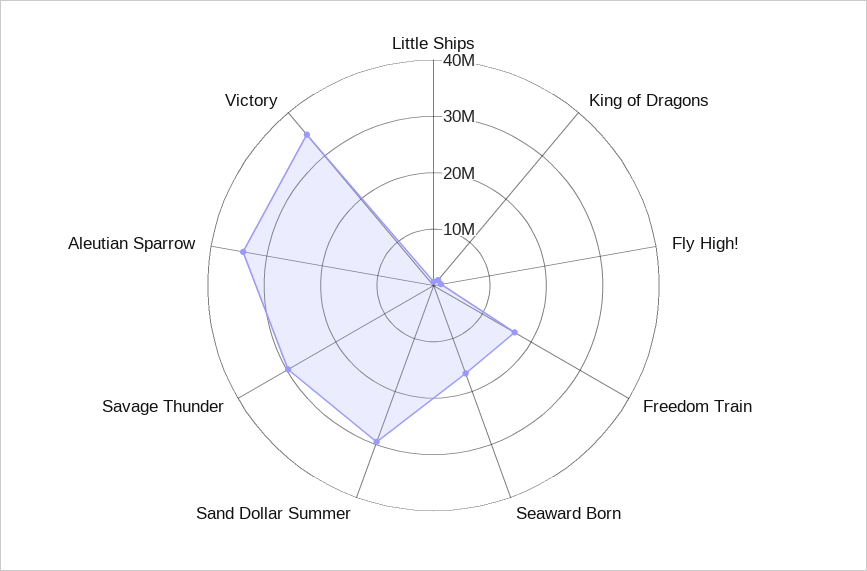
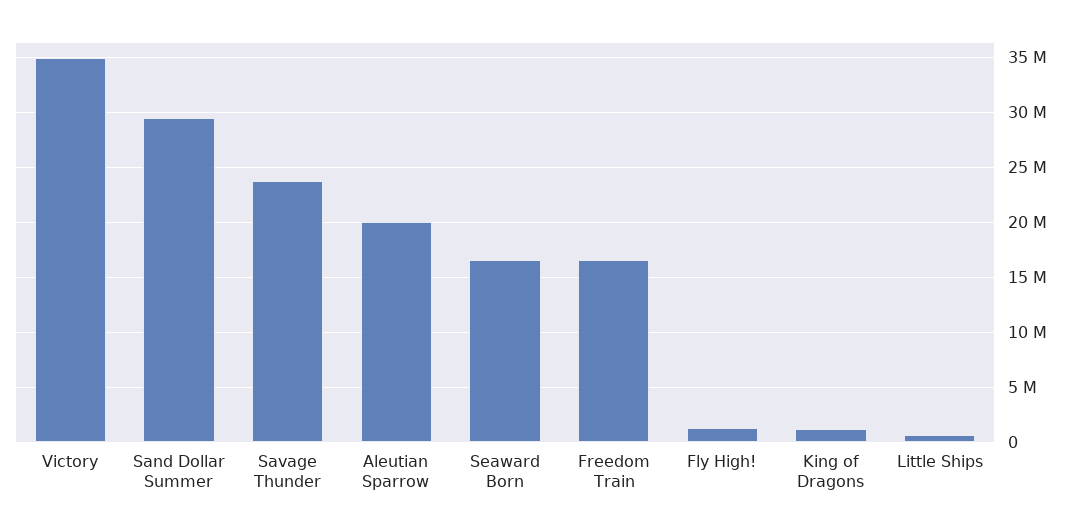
  {
    "Little Ships": 1000000,
    "King of Dragons": 1000000,
    "Fly High!": 1000000,
    "Freedom Train": 17000000,
    "Seaward Born": 17000000,
    "Sand Dollar Summer": 29000000,
-   "Savage Thunder": 30000000,
+   "Savage Thunder": 24000000,
-   "Aleutian Sparrow": 34000000,
+   "Aleutian Sparrow": 20000000,
    "Victory": 35000000
  }

